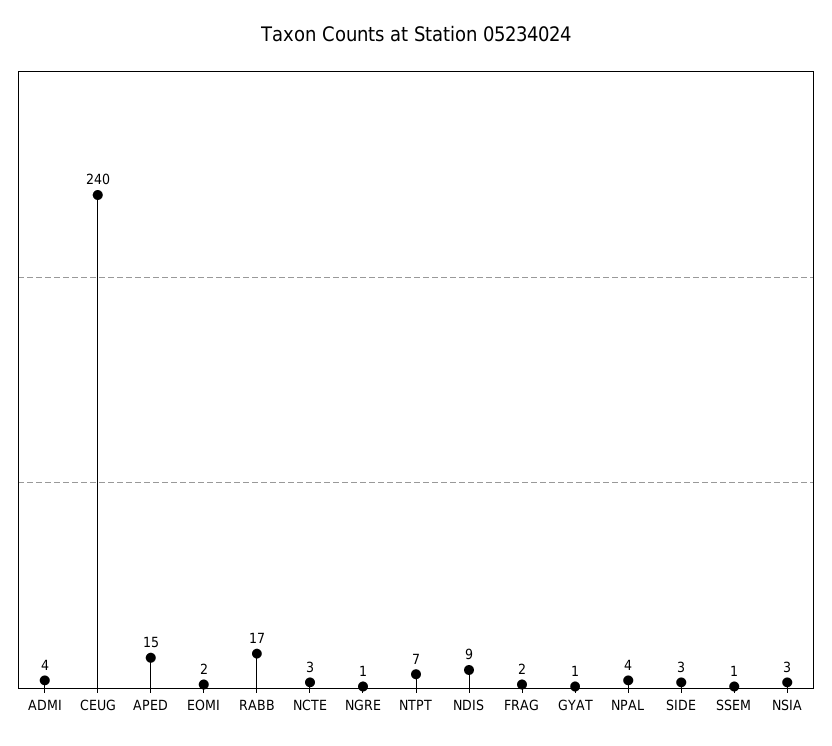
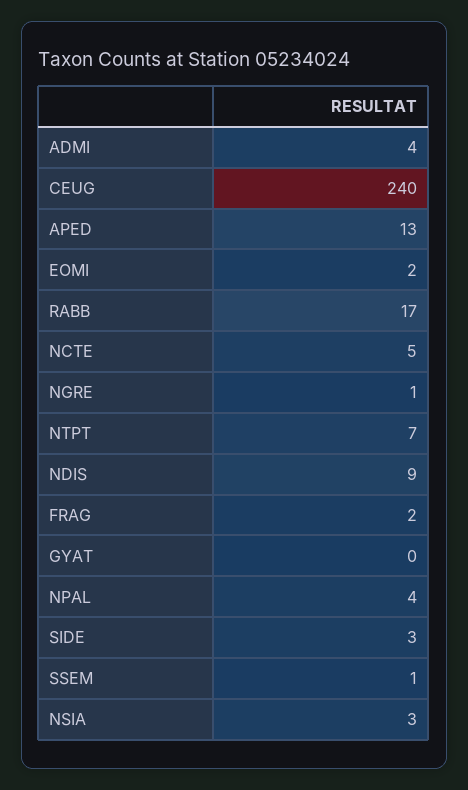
  {
    "ADMI": 4,
    "CEUG": 240,
-   "APED": 15,
+   "APED": 13,
    "EOMI": 2,
    "RABB": 17,
-   "NCTE": 3,
+   "NCTE": 5,
    "NGRE": 1,
    "NTPT": 7,
    "NDIS": 9,
    "FRAG": 2,
-   "GYAT": 1,
+   "GYAT": 0,
    "NPAL": 4,
    "SIDE": 3,
    "SSEM": 1,
    "NSIA": 3
  }

